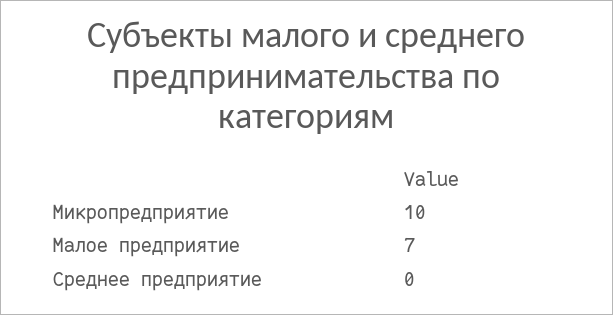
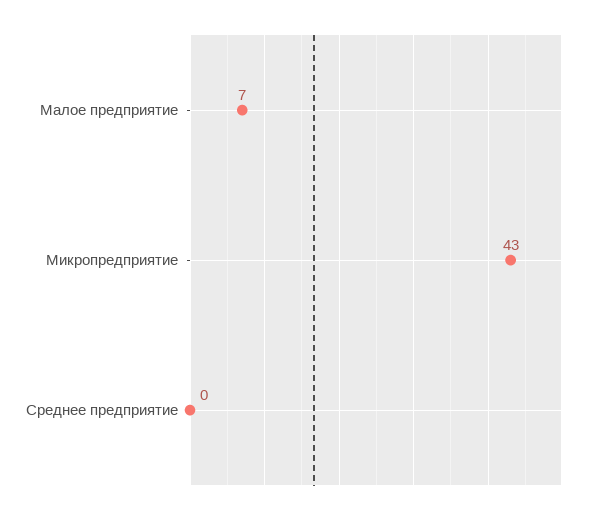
  {
-   "Микропредприятие": 10,
+   "Микропредприятие": 43,
    "Малое предприятие": 7,
    "Среднее предприятие": 0
  }

